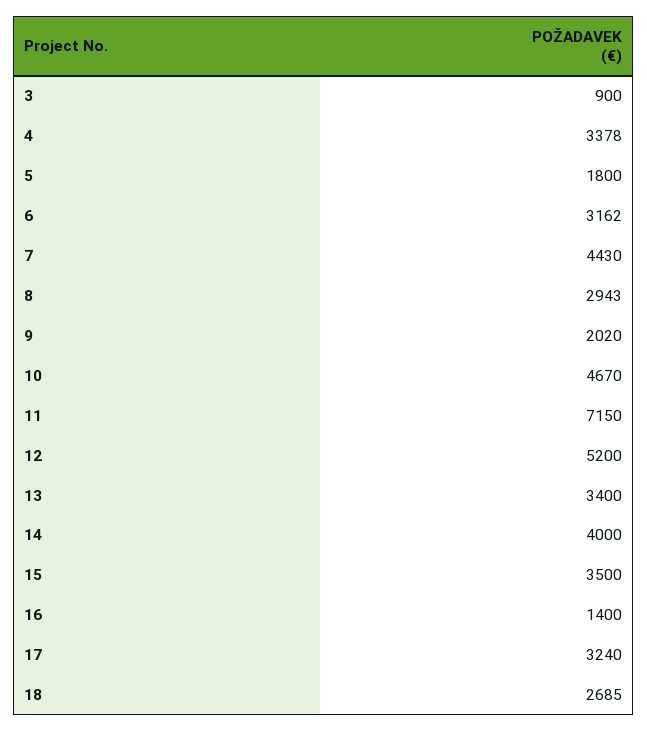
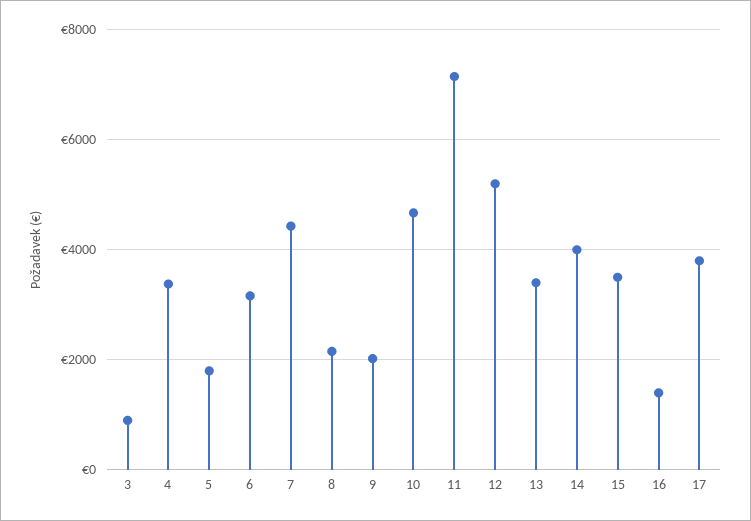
  {
    "3": 900,
    "4": 3378,
    "5": 1800,
    "6": 3162,
    "7": 4430,
-   "8": 2943,
+   "8": 2200,
    "9": 2020,
    "10": 4670,
    "11": 7150,
    "12": 5200,
    "13": 3400,
    "14": 4000,
    "15": 3500,
    "16": 1400,
-   "17": 3240,
+   "17": 3800
-   "18": 2685
  }

